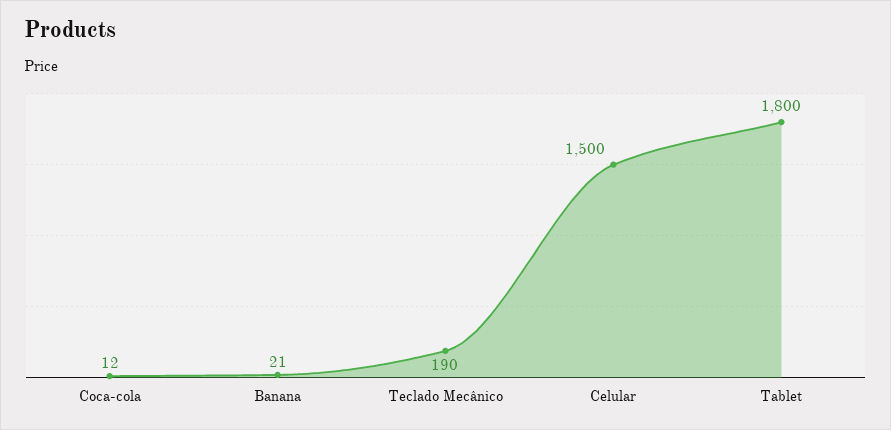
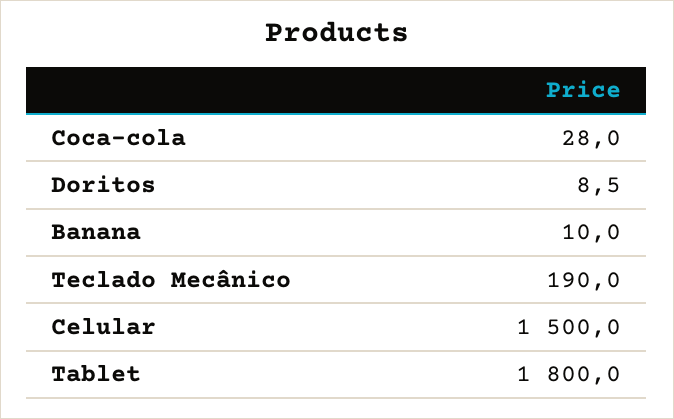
  {
-   "Coca-cola": 12,
+   "Coca-cola": 28,
-   "Banana": 21,
+   "Banana": 10,
    "Teclado Mecânico": 190,
    "Celular": 1500,
-   "Tablet": 1800
+   "Tablet": 1800,
+   "Doritos": 8.5
  }

